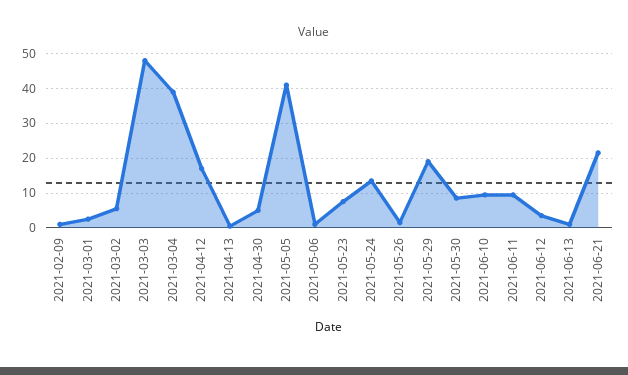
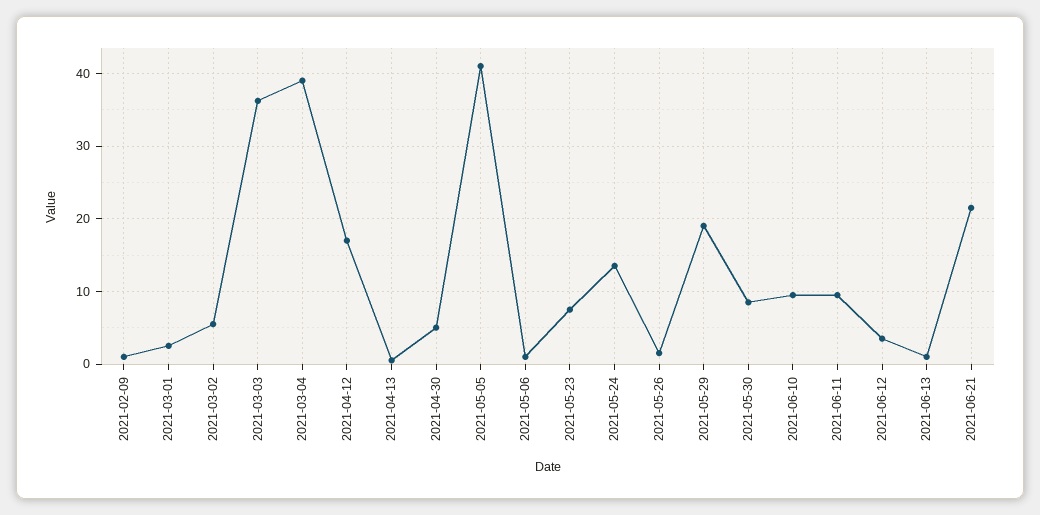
  {
    "2021-02-09": 1,
    "2021-03-01": 3,
    "2021-03-02": 6,
-   "2021-03-03": 48,
+   "2021-03-03": 36,
    "2021-03-04": 39,
    "2021-04-12": 17,
    "2021-04-13": 1,
    "2021-04-30": 5,
    "2021-05-05": 41,
    "2021-05-06": 1,
    "2021-05-23": 8,
    "2021-05-24": 14,
    "2021-05-26": 2,
    "2021-05-29": 19,
    "2021-05-30": 9,
    "2021-06-10": 10,
    "2021-06-11": 10,
    "2021-06-12": 4,
    "2021-06-13": 1,
    "2021-06-21": 22
  }

